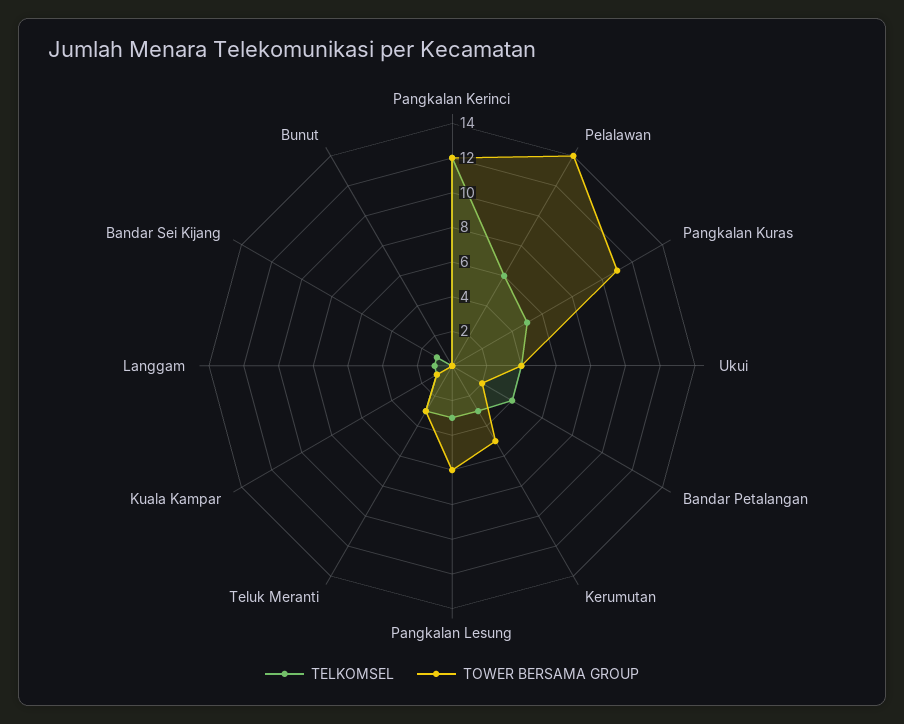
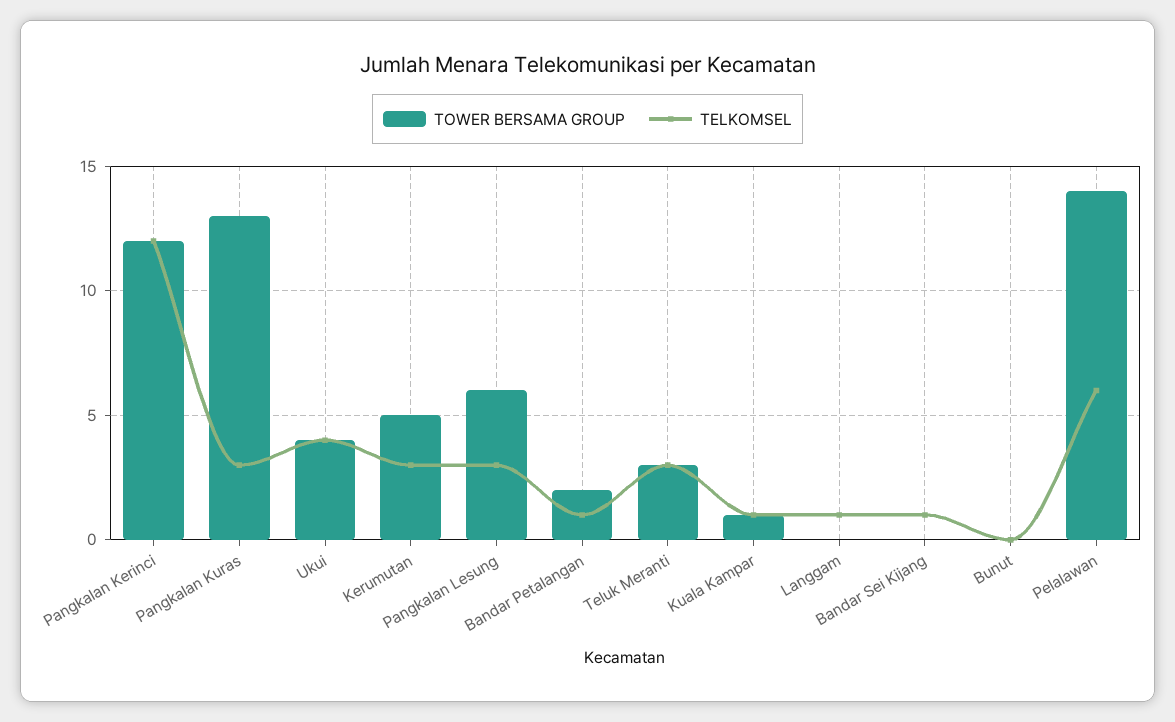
  {
    "TELKOMSEL": {
      "Pangkalan Kerinci": 12,
      "Pelalawan": 6,
-     "Pangkalan Kuras": 5,
+     "Pangkalan Kuras": 3,
      "Ukui": 4,
-     "Bandar Petalangan": 4,
+     "Bandar Petalangan": 1,
      "Kerumutan": 3,
      "Pangkalan Lesung": 3,
      "Teluk Meranti": 3,
      "Kuala Kampar": 1,
      "Langgam": 1,
      "Bandar Sei Kijang": 1,
      "Bunut": 0
    },
    "TOWER BERSAMA GROUP": {
      "Pangkalan Kerinci": 12,
      "Pelalawan": 14,
-     "Pangkalan Kuras": 11,
+     "Pangkalan Kuras": 13,
      "Ukui": 4,
      "Bandar Petalangan": 2,
      "Kerumutan": 5,
      "Pangkalan Lesung": 6,
      "Teluk Meranti": 3,
      "Kuala Kampar": 1,
      "Langgam": 0,
      "Bandar Sei Kijang": 0,
      "Bunut": 0
    }
  }

